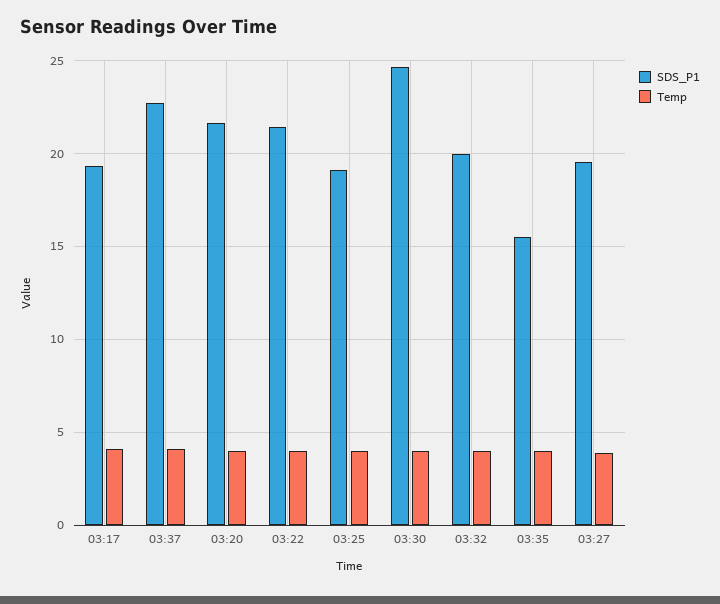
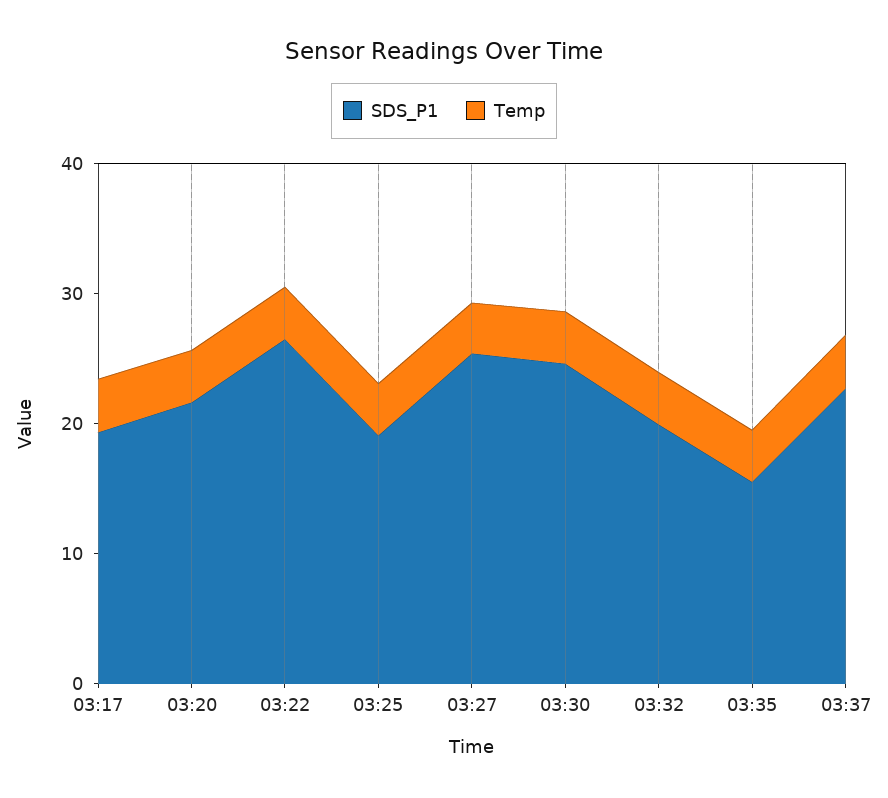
  {
    "SDS_P1": {
      "03:17": 19.5,
      "03:37": 22.5,
      "03:20": 21.5,
-     "03:22": 21.5,
+     "03:22": 26,
      "03:25": 19,
      "03:30": 24.5,
      "03:32": 20,
      "03:35": 15.5,
-     "03:27": 19.5
+     "03:27": 26
    },
    "Temp": {
      "03:17": 4,
      "03:37": 4,
      "03:20": 4,
      "03:22": 4,
      "03:25": 4,
      "03:30": 4,
      "03:32": 4,
      "03:35": 4,
      "03:27": 4
    }
  }

